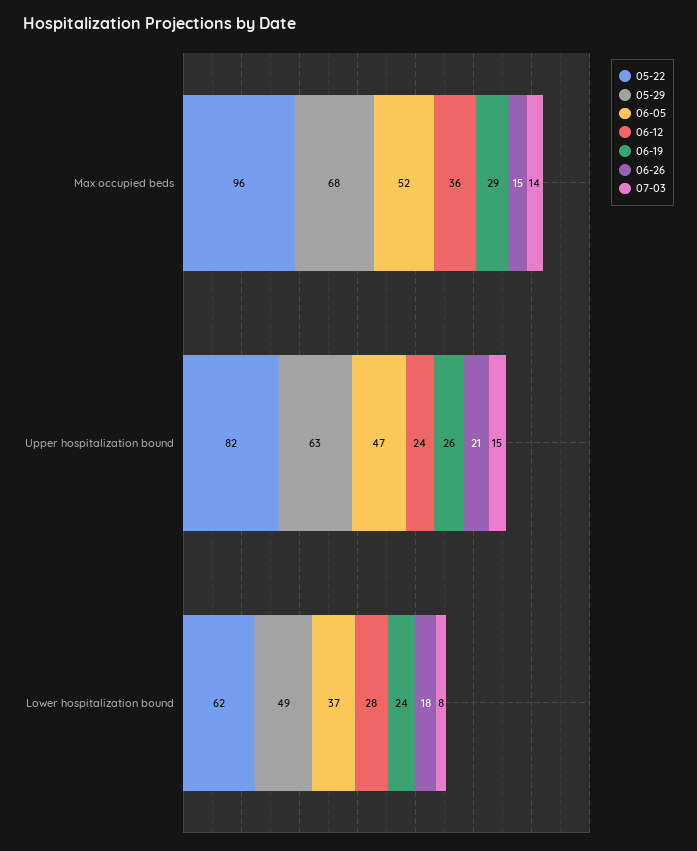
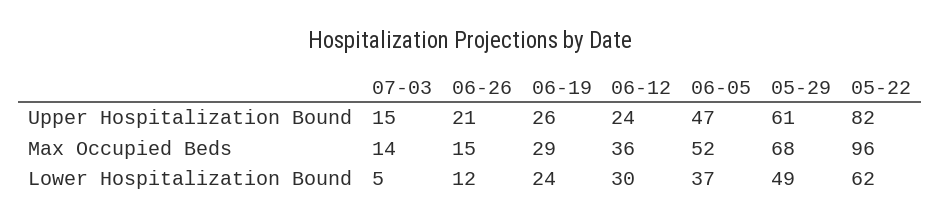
  {
    "05-22": {
      "Max occupied beds": 96,
      "Upper hospitalization bound": 82,
      "Lower hospitalization bound": 62
    },
    "05-29": {
      "Max occupied beds": 68,
-     "Upper hospitalization bound": 63,
+     "Upper hospitalization bound": 61,
      "Lower hospitalization bound": 49
    },
    "06-05": {
      "Max occupied beds": 52,
      "Upper hospitalization bound": 47,
      "Lower hospitalization bound": 37
    },
    "06-12": {
      "Max occupied beds": 36,
      "Upper hospitalization bound": 24,
-     "Lower hospitalization bound": 28
+     "Lower hospitalization bound": 30
    },
    "06-19": {
      "Max occupied beds": 29,
      "Upper hospitalization bound": 26,
      "Lower hospitalization bound": 24
    },
    "06-26": {
      "Max occupied beds": 15,
      "Upper hospitalization bound": 21,
-     "Lower hospitalization bound": 18
+     "Lower hospitalization bound": 12
    },
    "07-03": {
      "Max occupied beds": 14,
      "Upper hospitalization bound": 15,
-     "Lower hospitalization bound": 8
+     "Lower hospitalization bound": 5
    }
  }

